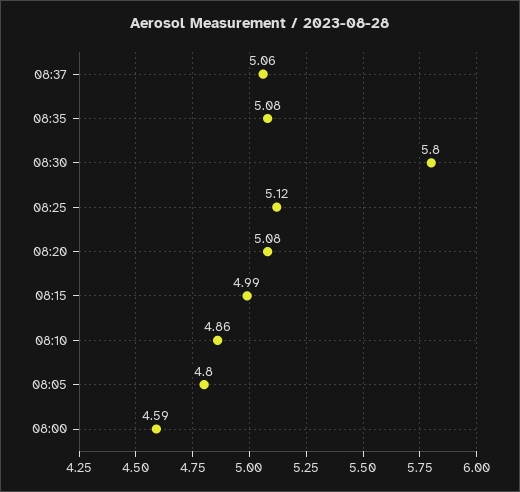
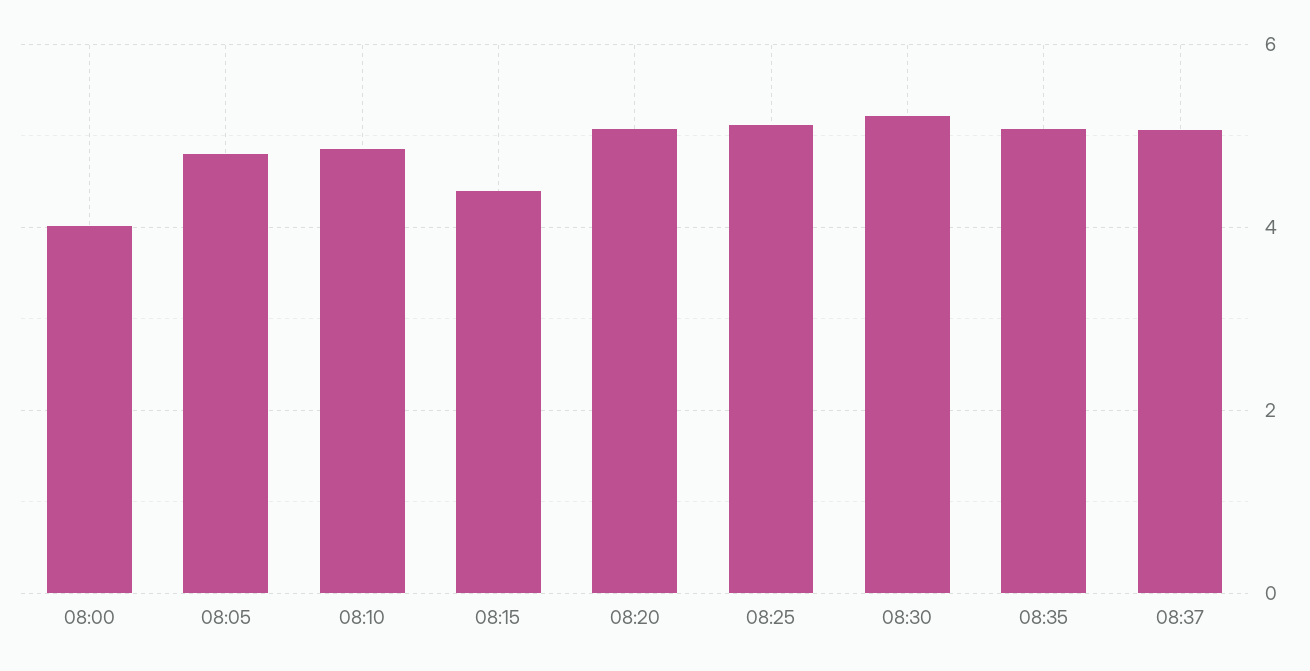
  {
    "08:37": 5.06,
    "08:35": 5.08,
-   "08:30": 5.8,
+   "08:30": 5.2,
    "08:25": 5.12,
    "08:20": 5.08,
-   "08:15": 4.99,
+   "08:15": 4.4,
    "08:10": 4.86,
    "08:05": 4.8,
-   "08:00": 4.59
+   "08:00": 4
  }

